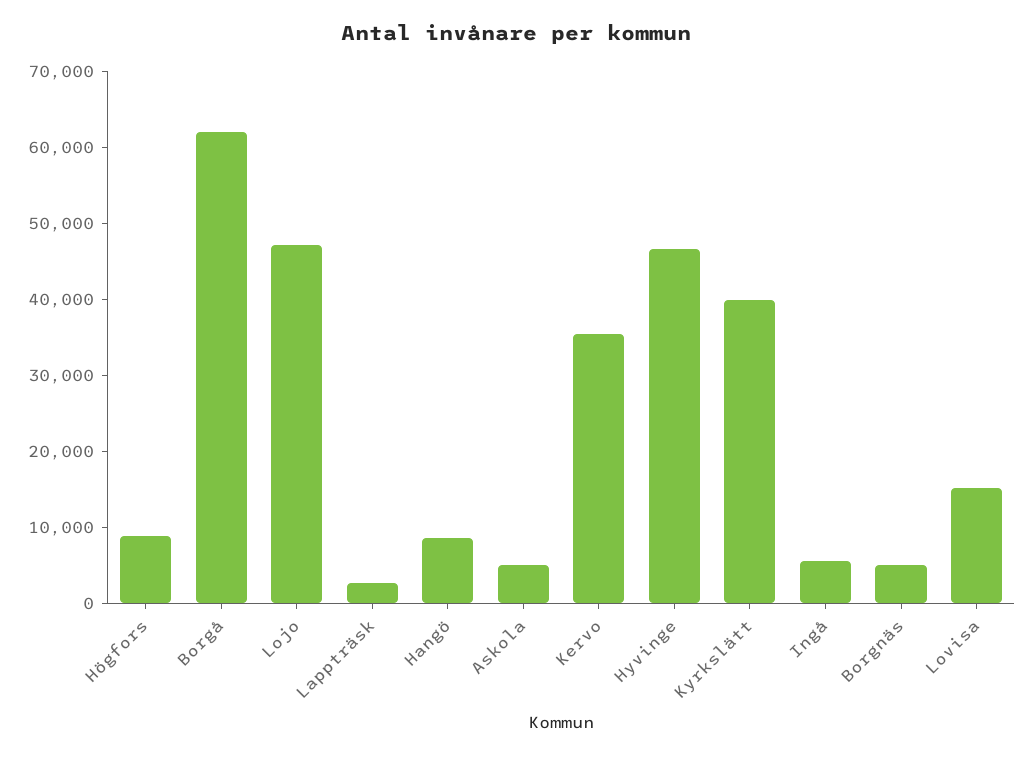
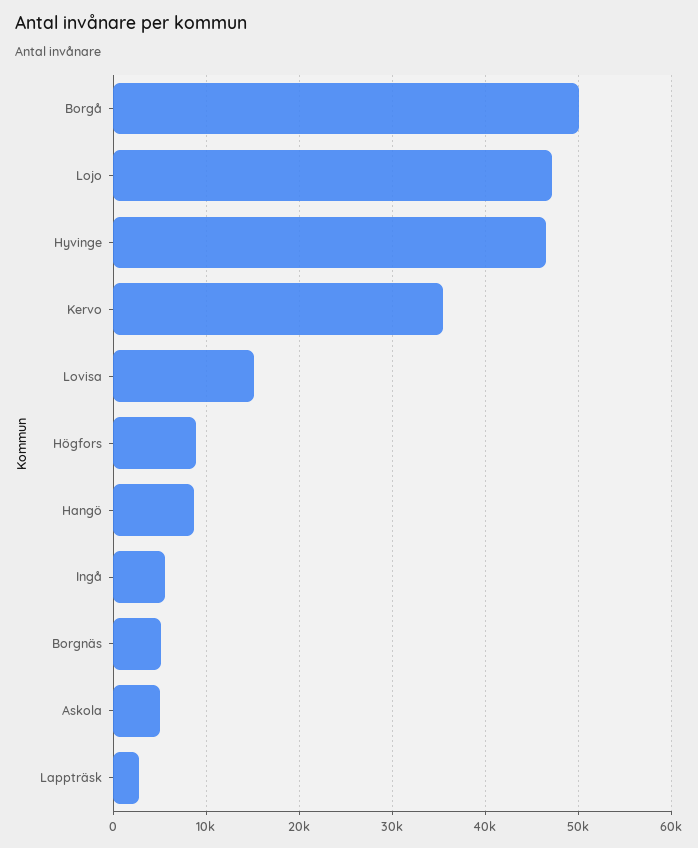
  {
    "Högfors": 9000,
-   "Borgå": 62000,
+   "Borgå": 50000,
    "Lojo": 47000,
    "Lappträsk": 3000,
    "Hangö": 9000,
    "Askola": 5000,
    "Kervo": 36000,
    "Hyvinge": 47000,
-   "Kyrkslätt": 40000,
    "Ingå": 6000,
    "Borgnäs": 5000,
    "Lovisa": 15000
  }

